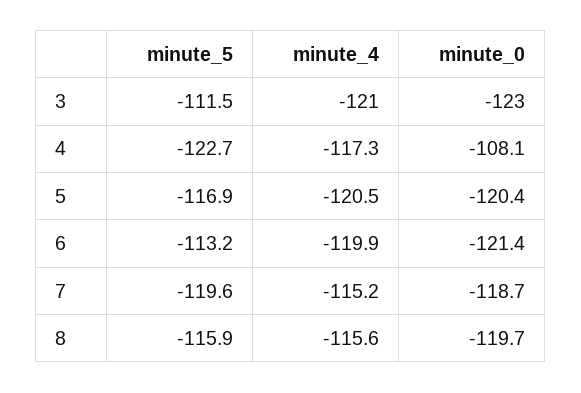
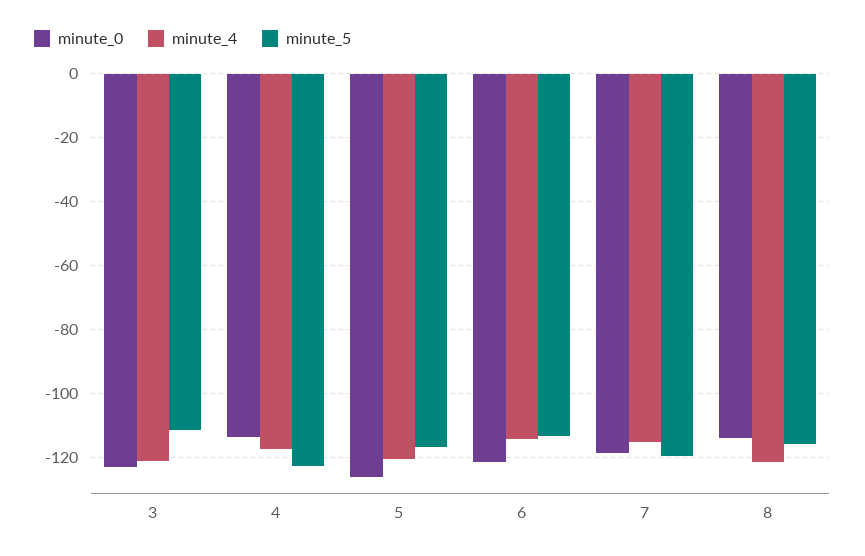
  {
    "minute_5": {
      "3": -111.5,
      "4": -122.7,
      "5": -116.9,
      "6": -113.2,
      "7": -119.6,
      "8": -115.9
    },
    "minute_4": {
      "3": -121,
      "4": -117.3,
      "5": -120.5,
-     "6": -119.9,
+     "6": -114,
      "7": -115.2,
-     "8": -115.6
+     "8": -122
    },
    "minute_0": {
      "3": -123,
-     "4": -108.1,
+     "4": -114,
-     "5": -120.4,
+     "5": -126,
      "6": -121.4,
      "7": -118.7,
-     "8": -119.7
+     "8": -114
    }
  }

